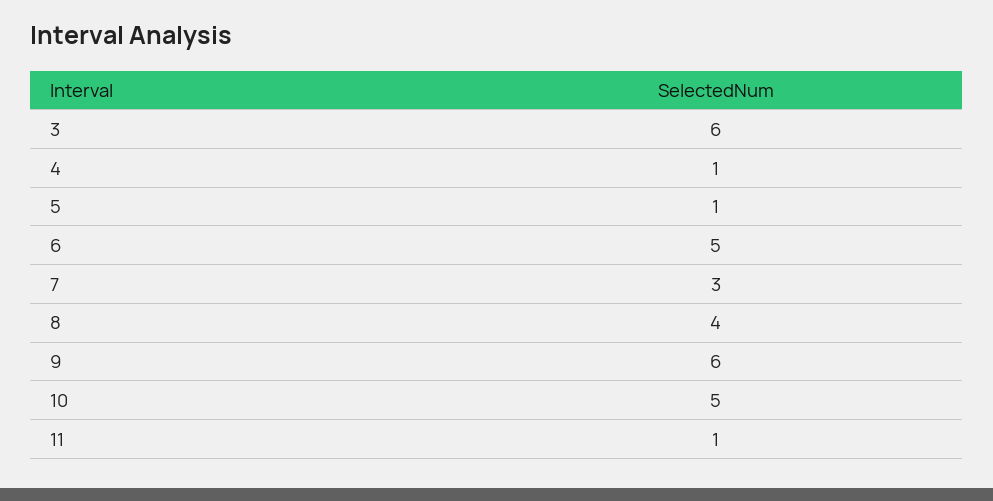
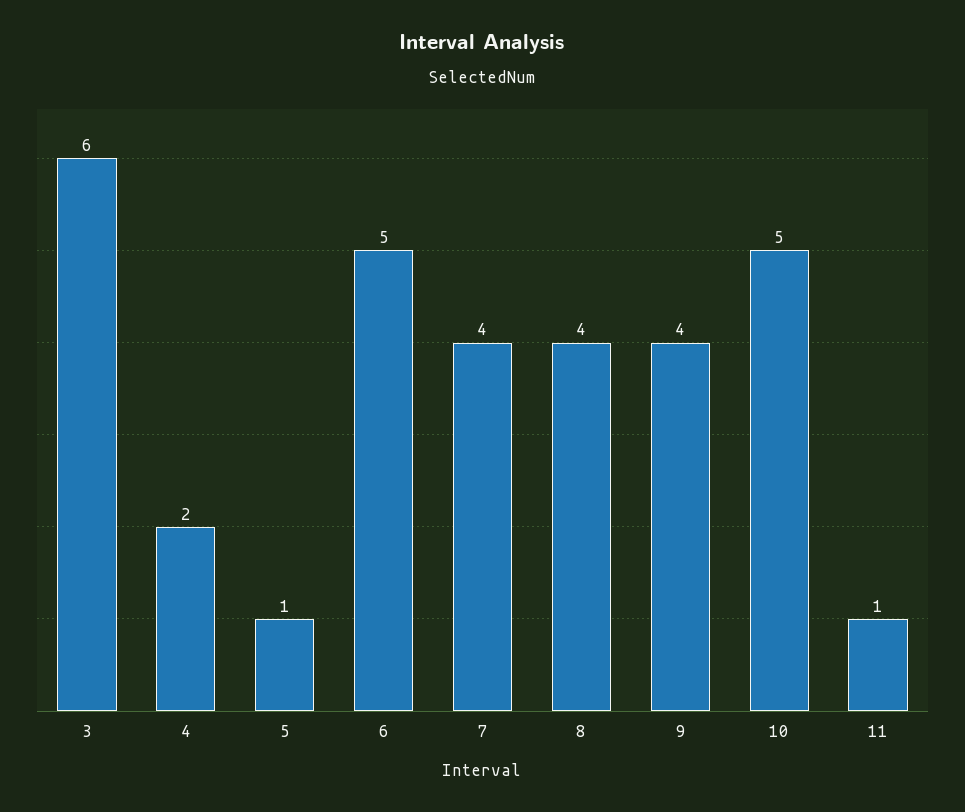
  {
    "3": 6,
-   "4": 1,
+   "4": 2,
    "5": 1,
    "6": 5,
-   "7": 3,
+   "7": 4,
    "8": 4,
-   "9": 6,
+   "9": 4,
    "10": 5,
    "11": 1
  }

